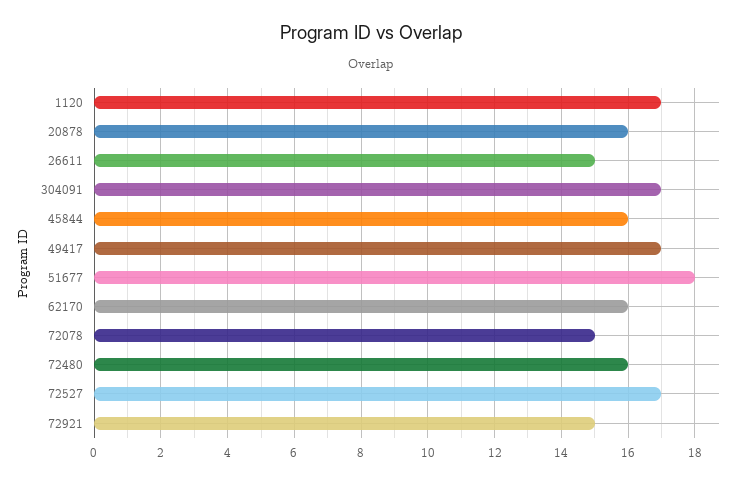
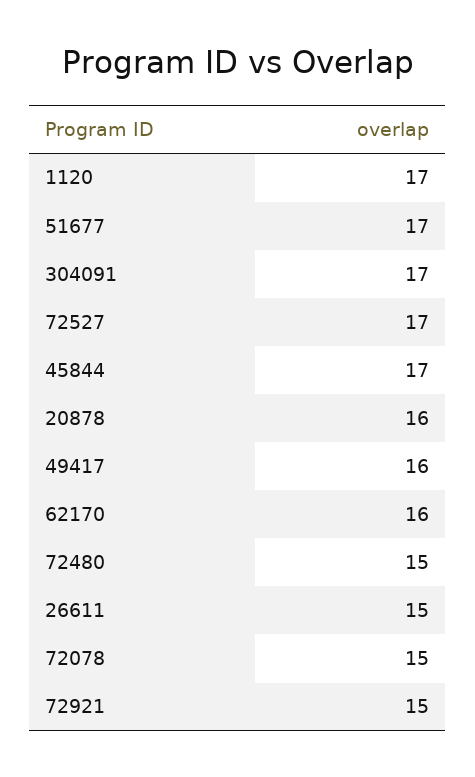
  {
    "1120": 17,
    "20878": 16,
    "26611": 15,
    "304091": 17,
-   "45844": 16,
+   "45844": 17,
-   "49417": 17,
+   "49417": 16,
-   "51677": 18,
+   "51677": 17,
    "62170": 16,
    "72078": 15,
-   "72480": 16,
+   "72480": 15,
    "72527": 17,
    "72921": 15
  }

